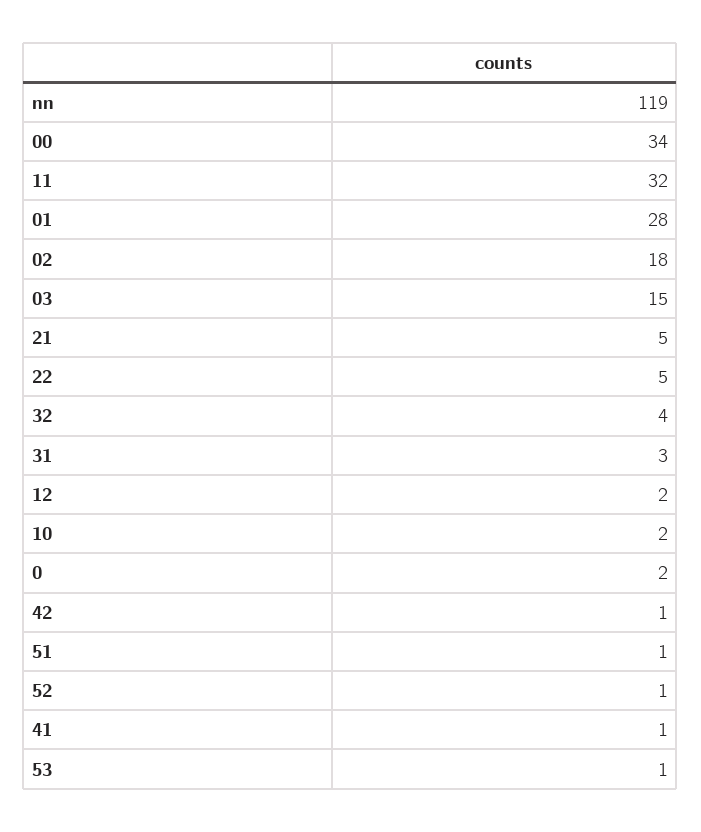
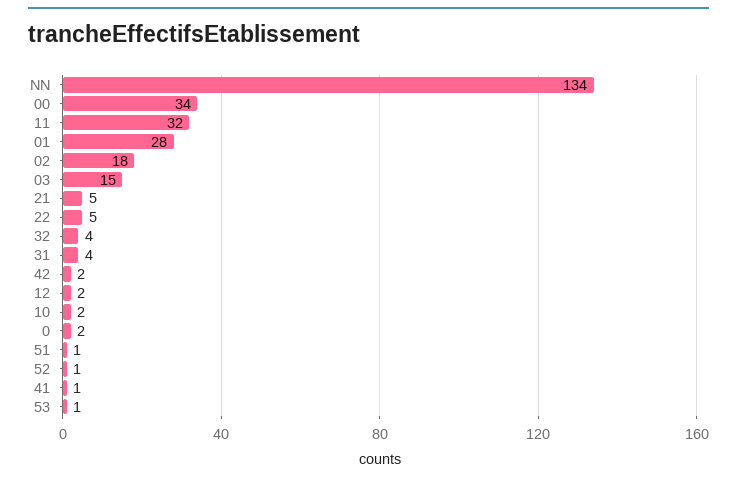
  {
-   "nn": 119,
+   "nn": 134,
    "00": 34,
    "11": 32,
    "01": 28,
    "02": 18,
    "03": 15,
    "21": 5,
    "22": 5,
    "32": 4,
-   "31": 3,
+   "31": 4,
    "12": 2,
    "10": 2,
    "0": 2,
-   "42": 1,
+   "42": 2,
    "51": 1,
    "52": 1,
    "41": 1,
    "53": 1
  }

